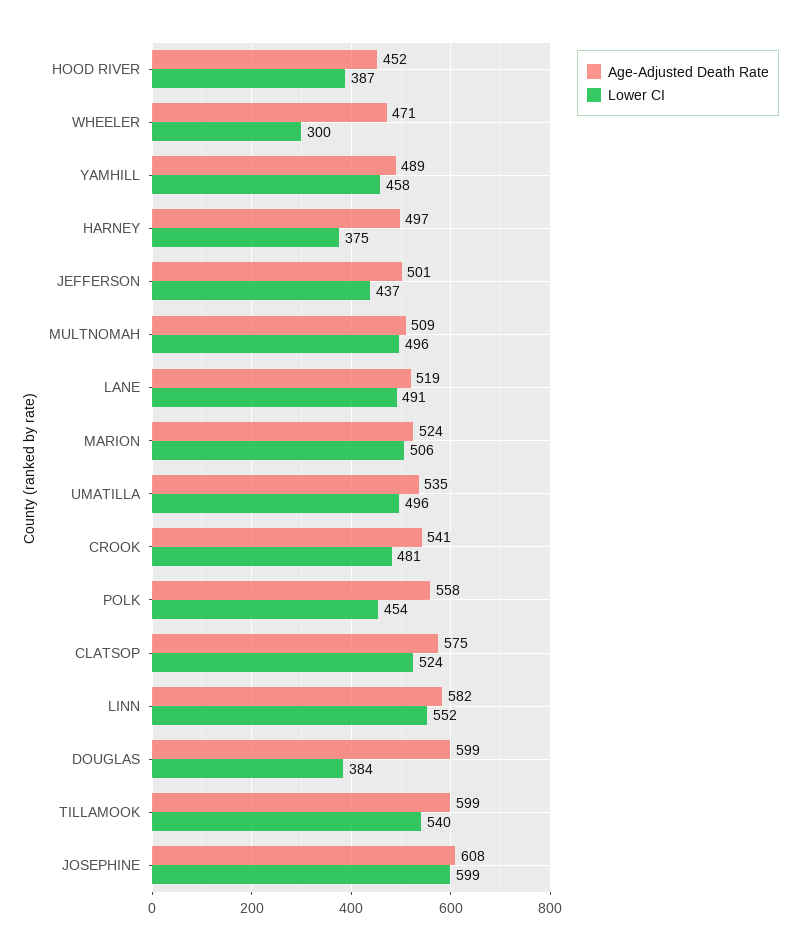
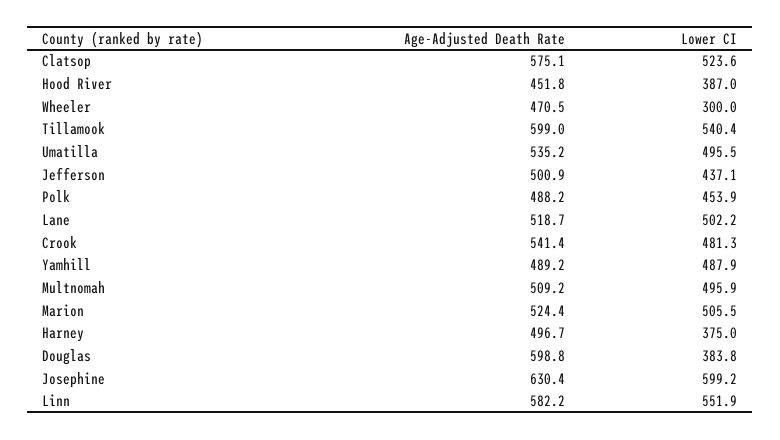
  {
    "Age-Adjusted Death Rate": {
      "HOOD RIVER": 451.8,
      "WHEELER": 470.5,
      "YAMHILL": 489.2,
      "HARNEY": 496.7,
      "JEFFERSON": 500.9,
      "MULTNOMAH": 509.2,
      "LANE": 518.7,
      "MARION": 524.4,
      "UMATILLA": 535.2,
      "CROOK": 541.4,
-     "POLK": 558,
+     "POLK": 488.2,
      "CLATSOP": 575.1,
      "LINN": 582.2,
      "DOUGLAS": 598.8,
      "TILLAMOOK": 599,
-     "JOSEPHINE": 608
+     "JOSEPHINE": 630.4
    },
    "Lower CI": {
      "HOOD RIVER": 387,
      "WHEELER": 300,
-     "YAMHILL": 458,
+     "YAMHILL": 487.9,
      "HARNEY": 375,
      "JEFFERSON": 437.1,
      "MULTNOMAH": 495.9,
-     "LANE": 491,
+     "LANE": 502.2,
      "MARION": 505.5,
      "UMATILLA": 495.5,
      "CROOK": 481.3,
      "POLK": 453.9,
      "CLATSOP": 523.6,
      "LINN": 551.9,
      "DOUGLAS": 383.8,
      "TILLAMOOK": 540.4,
      "JOSEPHINE": 599.2
    }
  }

